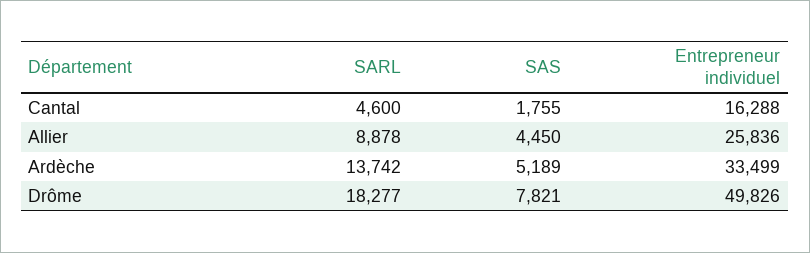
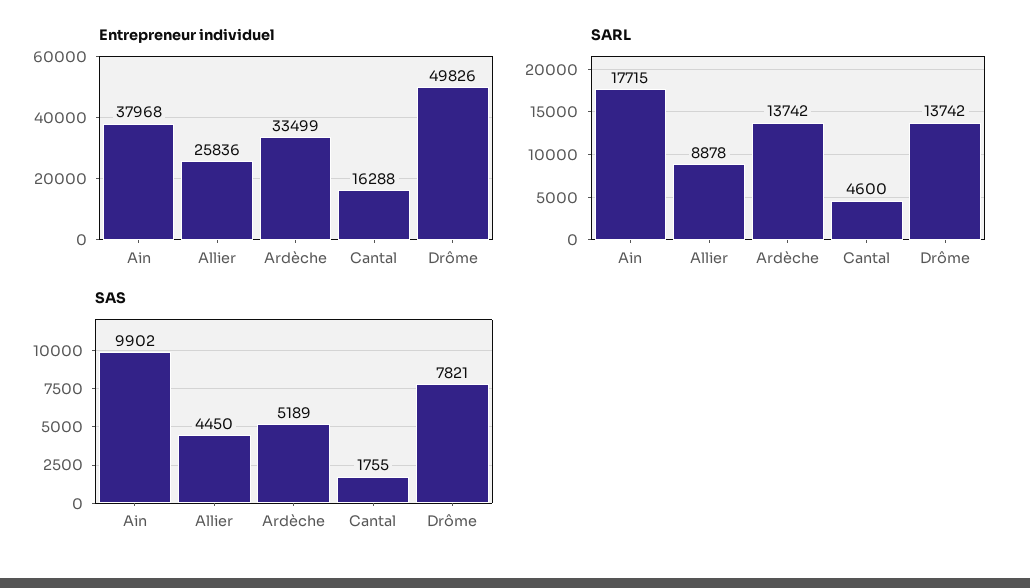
  {
    "SARL": {
      "Cantal": 4600,
      "Allier": 8878,
      "Ardèche": 13742,
-     "Drôme": 18277
+     "Drôme": 13742,
+     "Ain": 17715
    },
    "SAS": {
      "Cantal": 1755,
      "Allier": 4450,
      "Ardèche": 5189,
-     "Drôme": 7821
+     "Drôme": 7821,
+     "Ain": 9902
    },
    "Entrepreneur individuel": {
      "Cantal": 16288,
      "Allier": 25836,
      "Ardèche": 33499,
-     "Drôme": 49826
+     "Drôme": 49826,
+     "Ain": 37968
    }
  }

